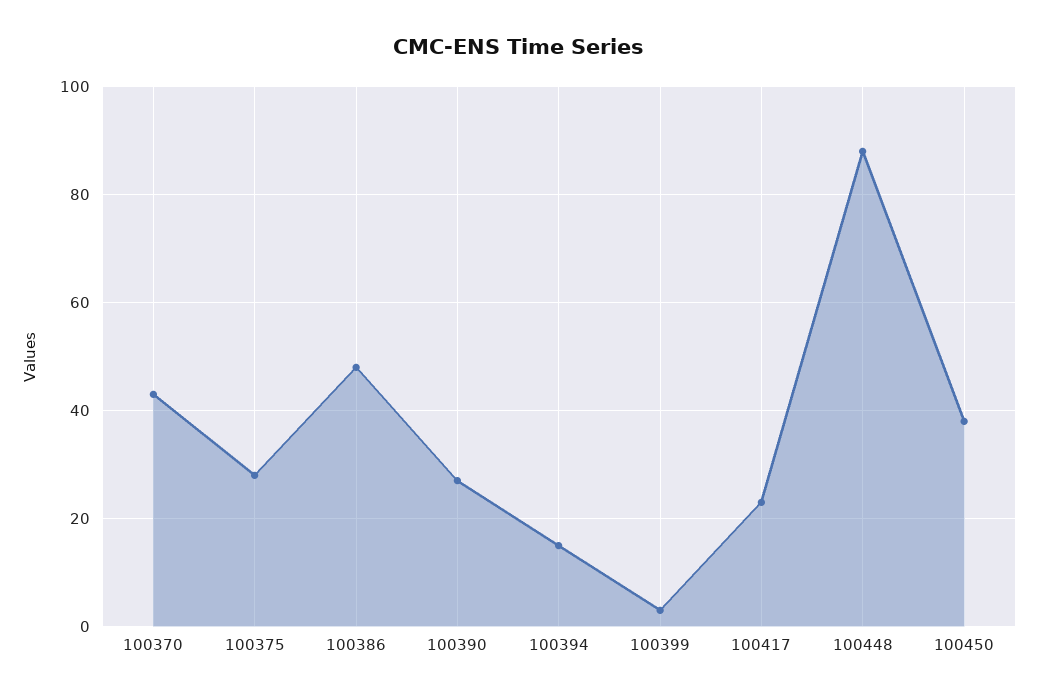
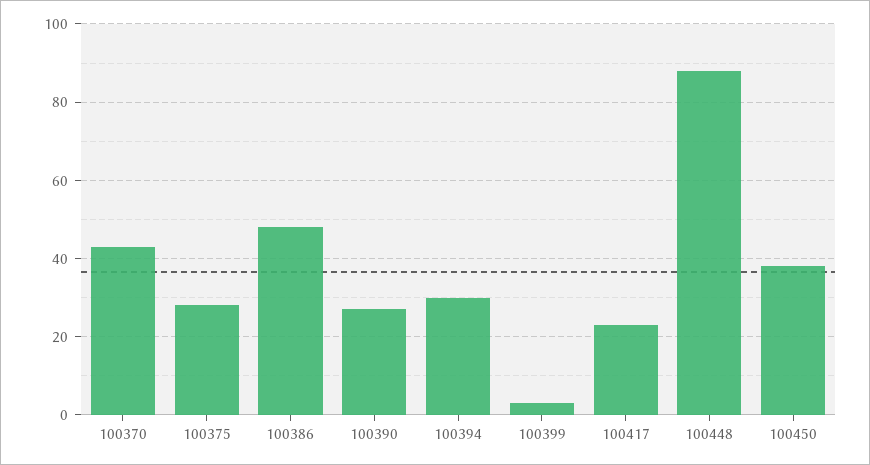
  {
    "100370": 45,
    "100375": 30,
    "100386": 50,
    "100390": 25,
-   "100394": 15,
+   "100394": 30,
    "100399": 5,
    "100417": 25,
    "100448": 90,
    "100450": 40
  }

